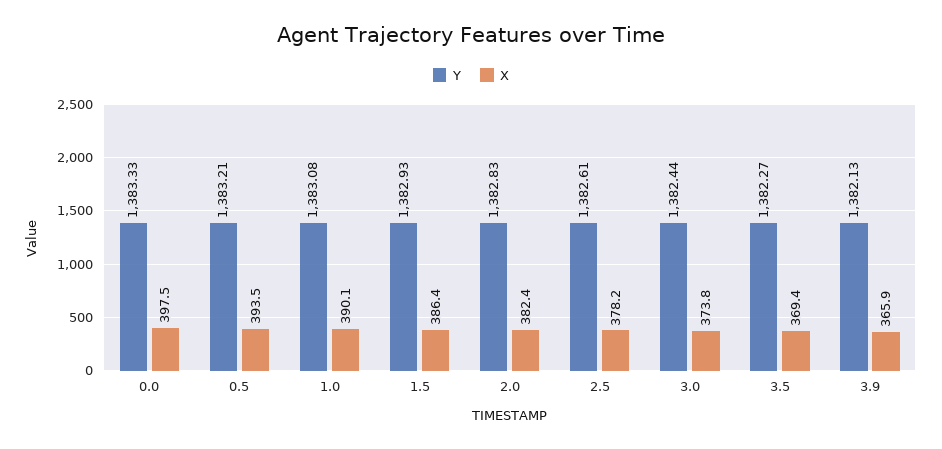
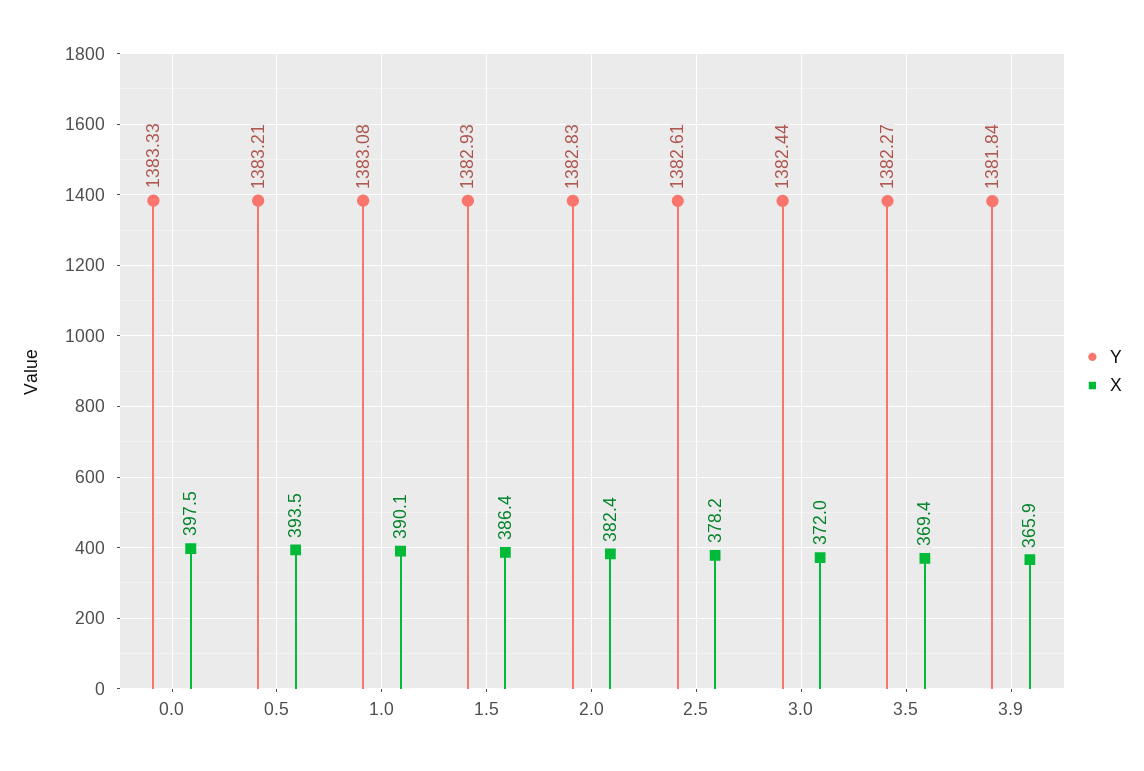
  {
    "Y": {
      "0.0": 1383.33,
      "0.5": 1383.21,
      "1.0": 1383.08,
      "1.5": 1382.93,
      "2.0": 1382.83,
      "2.5": 1382.61,
      "3.0": 1382.44,
      "3.5": 1382.27,
-     "3.9": 1382.13
+     "3.9": 1381.84
    },
    "X": {
      "0.0": 397.5,
      "0.5": 393.5,
      "1.0": 390.1,
      "1.5": 386.4,
      "2.0": 382.4,
      "2.5": 378.2,
-     "3.0": 373.8,
+     "3.0": 372,
      "3.5": 369.4,
      "3.9": 365.9
    }
  }

